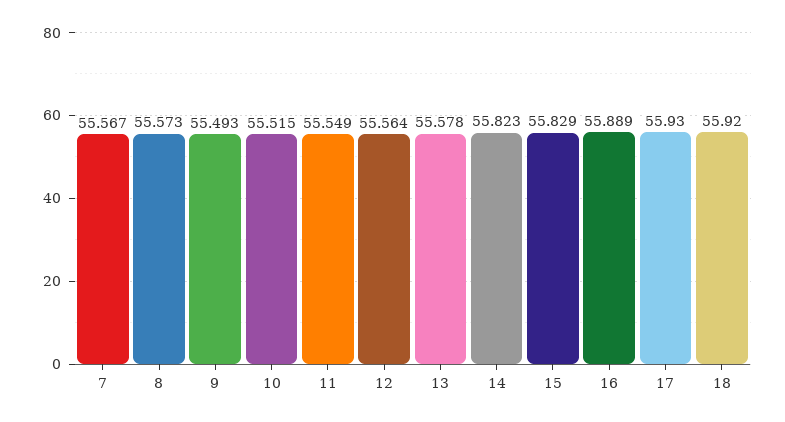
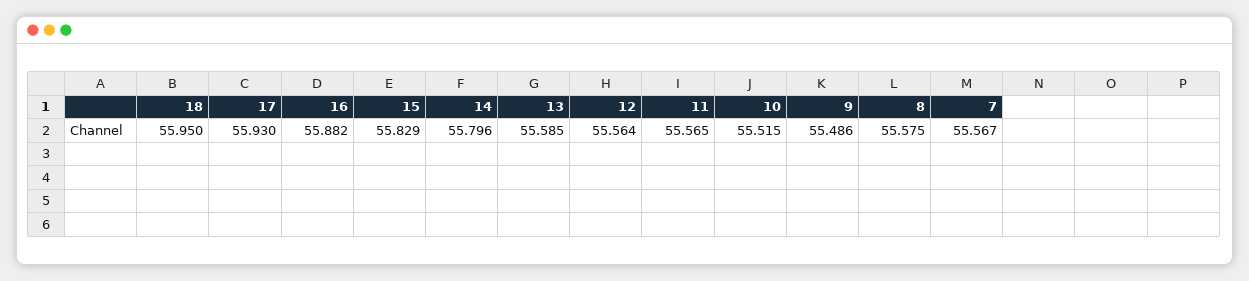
  {
    "7": 55.567,
-   "8": 55.573,
+   "8": 55.575,
-   "9": 55.493,
+   "9": 55.486,
    "10": 55.515,
-   "11": 55.549,
+   "11": 55.565,
    "12": 55.564,
-   "13": 55.578,
+   "13": 55.585,
-   "14": 55.823,
+   "14": 55.796,
    "15": 55.829,
-   "16": 55.889,
+   "16": 55.882,
    "17": 55.93,
-   "18": 55.92
+   "18": 55.95
  }

